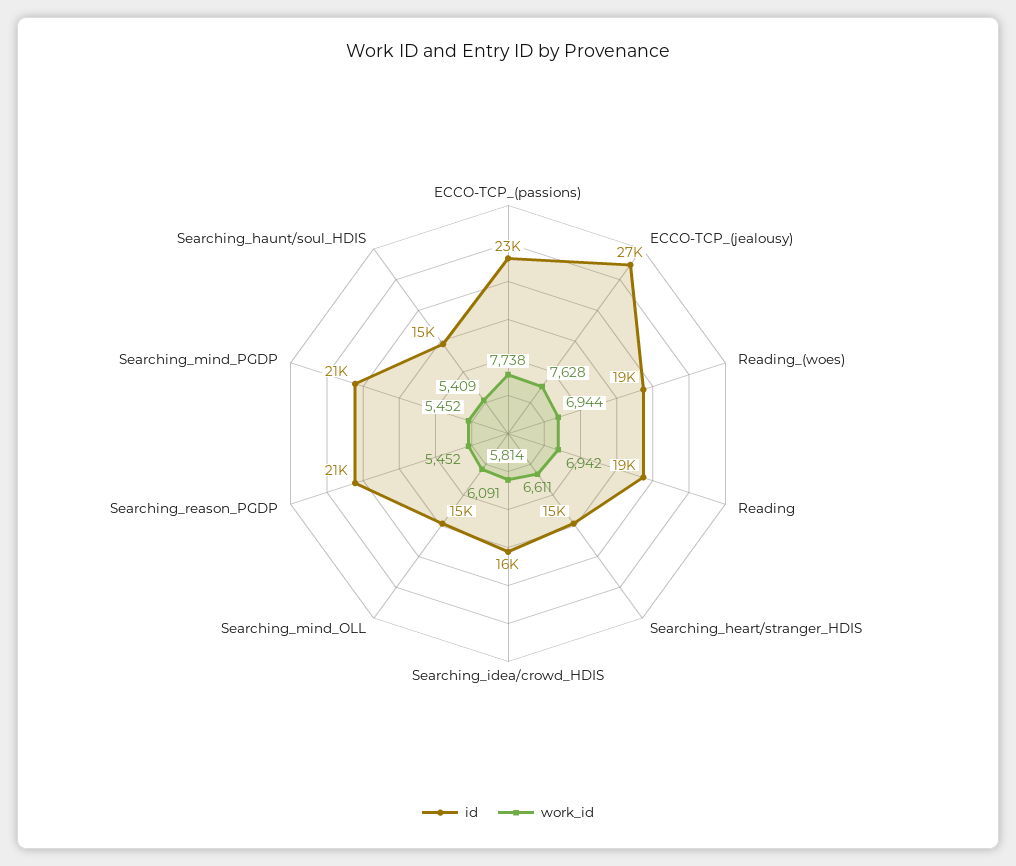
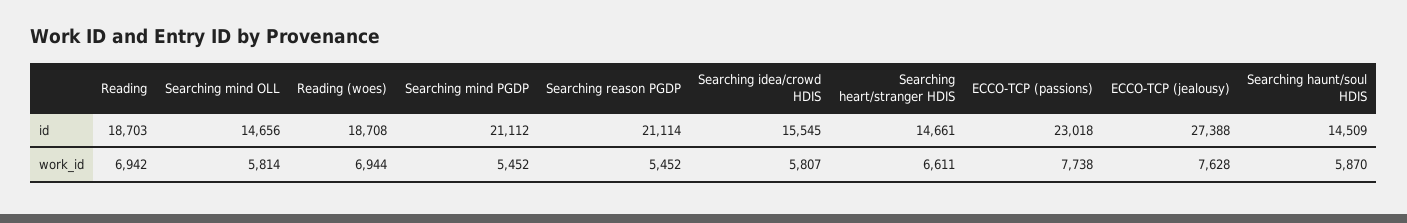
  {
    "id": {
      "ECCO-TCP_(passions)": 23018,
      "ECCO-TCP_(jealousy)": 27388,
      "Reading_(woes)": 18708,
      "Reading": 18703,
      "Searching_heart/stranger_HDIS": 14661,
      "Searching_idea/crowd_HDIS": 15545,
      "Searching_mind_OLL": 14656,
      "Searching_reason_PGDP": 21114,
      "Searching_mind_PGDP": 21112,
      "Searching_haunt/soul_HDIS": 14509
    },
    "work_id": {
      "ECCO-TCP_(passions)": 7738,
      "ECCO-TCP_(jealousy)": 7628,
      "Reading_(woes)": 6944,
      "Reading": 6942,
      "Searching_heart/stranger_HDIS": 6611,
-     "Searching_idea/crowd_HDIS": 6091,
+     "Searching_idea/crowd_HDIS": 5807,
      "Searching_mind_OLL": 5814,
      "Searching_reason_PGDP": 5452,
      "Searching_mind_PGDP": 5452,
-     "Searching_haunt/soul_HDIS": 5409
+     "Searching_haunt/soul_HDIS": 5870
    }
  }

